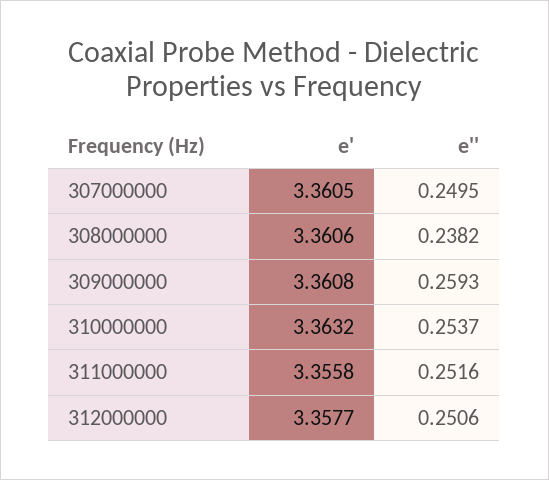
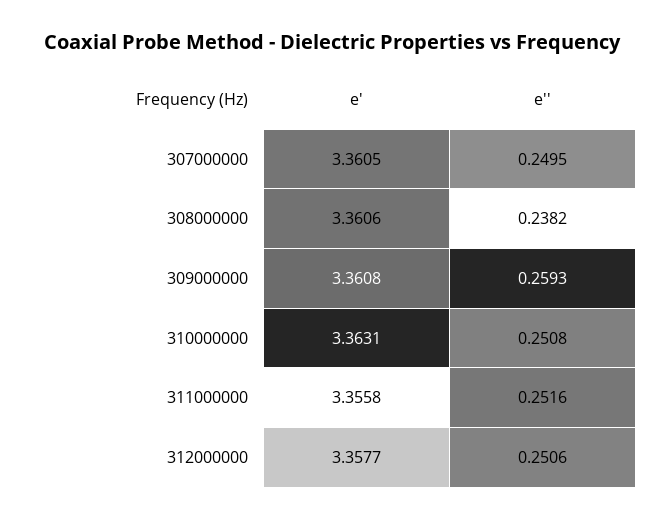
  {
    "e'": {
      "307000000": 3.3605,
      "308000000": 3.3606,
      "309000000": 3.3608,
-     "310000000": 3.3632,
+     "310000000": 3.3631,
      "311000000": 3.3558,
      "312000000": 3.3577
    },
    "e''": {
      "307000000": 0.2495,
      "308000000": 0.2382,
      "309000000": 0.2593,
-     "310000000": 0.2537,
+     "310000000": 0.2508,
      "311000000": 0.2516,
      "312000000": 0.2506
    }
  }

